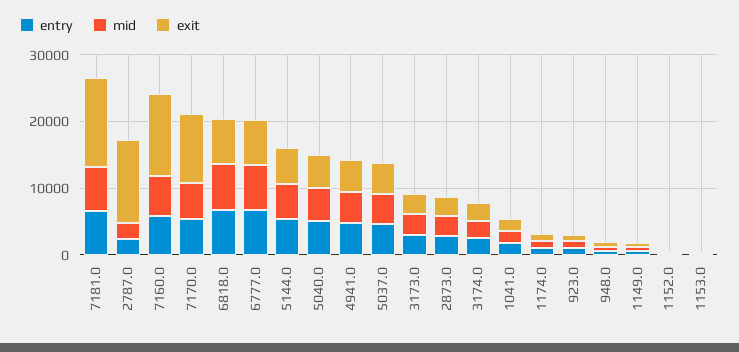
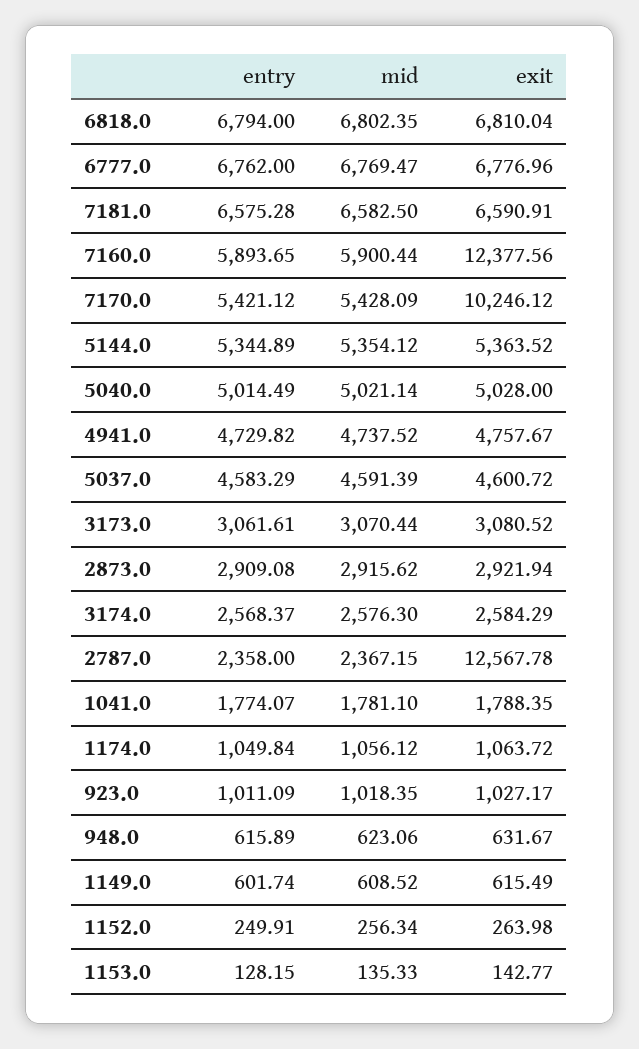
  {
    "entry": {
      "7181.0": 6575.28,
      "2787.0": 2358,
      "7160.0": 5893.65,
      "7170.0": 5421.12,
      "6818.0": 6794,
      "6777.0": 6762,
      "5144.0": 5344.89,
      "5040.0": 5014.49,
      "4941.0": 4729.82,
      "5037.0": 4583.29,
      "3173.0": 3061.61,
      "2873.0": 2909.08,
      "3174.0": 2568.37,
      "1041.0": 1774.07,
      "1174.0": 1049.84,
      "923.0": 1011.09,
      "948.0": 615.89,
      "1149.0": 601.74,
      "1152.0": 249.91,
      "1153.0": 128.15
    },
    "mid": {
      "7181.0": 6582.5,
      "2787.0": 2367.15,
      "7160.0": 5900.44,
      "7170.0": 5428.09,
      "6818.0": 6802.35,
      "6777.0": 6769.47,
      "5144.0": 5354.12,
      "5040.0": 5021.14,
      "4941.0": 4737.52,
      "5037.0": 4591.39,
      "3173.0": 3070.44,
      "2873.0": 2915.62,
      "3174.0": 2576.3,
      "1041.0": 1781.1,
      "1174.0": 1056.12,
      "923.0": 1018.35,
      "948.0": 623.06,
      "1149.0": 608.52,
      "1152.0": 256.34,
      "1153.0": 135.33
    },
    "exit": {
-     "7181.0": 14000,
+     "7181.0": 6590.91,
      "2787.0": 12567.78,
      "7160.0": 12377.56,
      "7170.0": 10246.12,
      "6818.0": 6810.04,
      "6777.0": 6776.96,
      "5144.0": 5363.52,
      "5040.0": 5028,
      "4941.0": 4757.67,
      "5037.0": 4600.72,
      "3173.0": 3080.52,
      "2873.0": 2921.94,
      "3174.0": 2584.29,
      "1041.0": 1788.35,
      "1174.0": 1063.72,
      "923.0": 1027.17,
      "948.0": 631.67,
      "1149.0": 615.49,
      "1152.0": 263.98,
      "1153.0": 142.77
    }
  }

